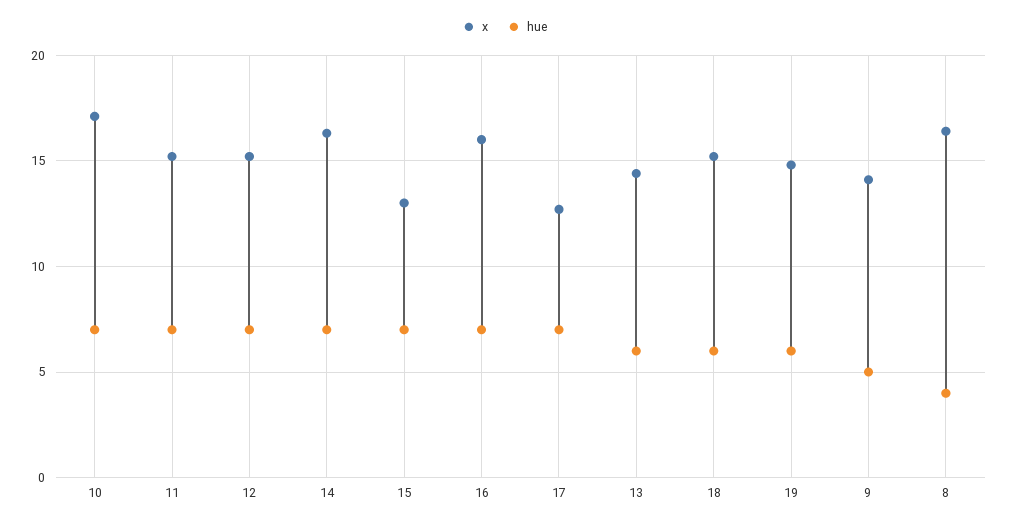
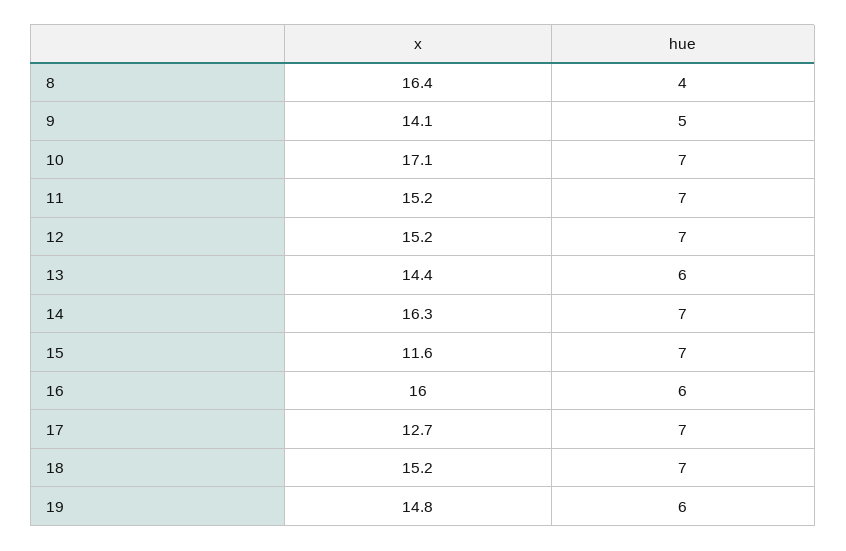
  {
    "x": {
      "10": 17.1,
      "11": 15.2,
      "12": 15.2,
      "14": 16.3,
-     "15": 13,
+     "15": 11.6,
      "16": 16,
      "17": 12.7,
      "13": 14.4,
      "18": 15.2,
      "19": 14.8,
      "9": 14.1,
      "8": 16.4
    },
    "hue": {
      "10": 7,
      "11": 7,
      "12": 7,
      "14": 7,
      "15": 7,
-     "16": 7,
+     "16": 6,
      "17": 7,
      "13": 6,
-     "18": 6,
+     "18": 7,
      "19": 6,
      "9": 5,
      "8": 4
    }
  }

